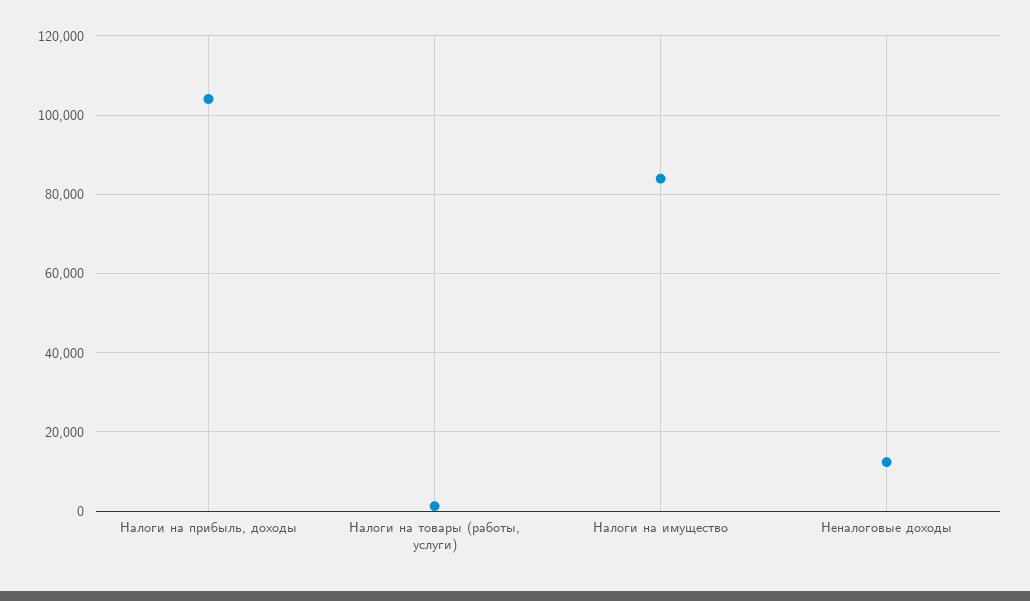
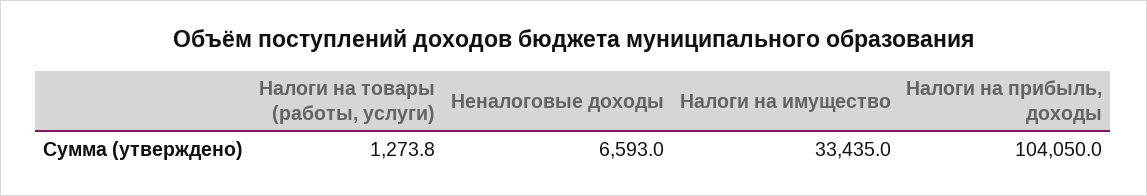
  {
    "Налоги на прибыль, доходы": 104050,
    "Налоги на товары (работы, услуги)": 1273.8,
-   "Налоги на имущество": 84000,
+   "Налоги на имущество": 33435,
-   "Неналоговые доходы": 12000
+   "Неналоговые доходы": 6593
  }

